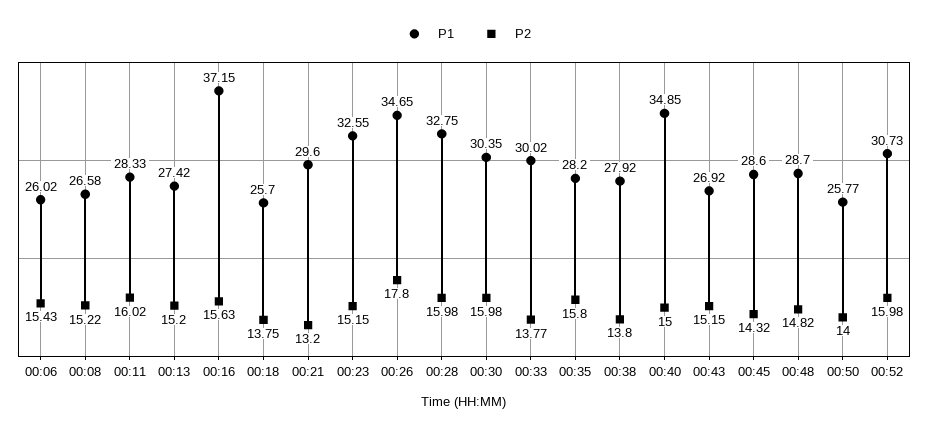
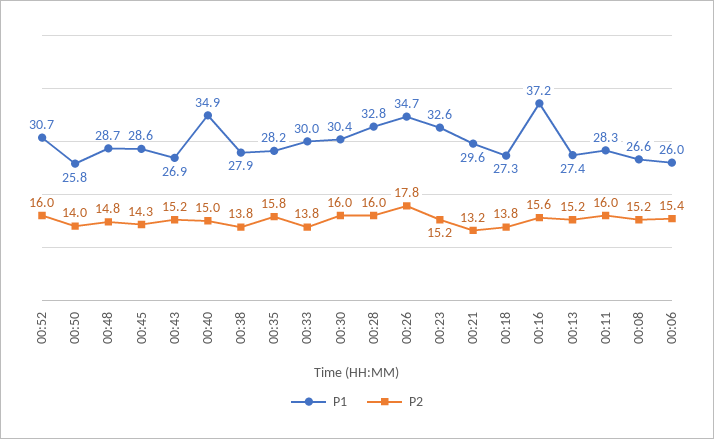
  {
    "P1": {
      "00:06": 26.02,
      "00:08": 26.58,
      "00:11": 28.33,
      "00:13": 27.42,
      "00:16": 37.15,
-     "00:18": 25.7,
+     "00:18": 27.3,
      "00:21": 29.6,
      "00:23": 32.55,
      "00:26": 34.65,
      "00:28": 32.75,
      "00:30": 30.35,
      "00:33": 30.02,
      "00:35": 28.2,
      "00:38": 27.92,
      "00:40": 34.85,
      "00:43": 26.92,
      "00:45": 28.6,
      "00:48": 28.7,
      "00:50": 25.77,
      "00:52": 30.73
    },
    "P2": {
      "00:06": 15.43,
      "00:08": 15.22,
      "00:11": 16.02,
      "00:13": 15.2,
      "00:16": 15.63,
      "00:18": 13.75,
      "00:21": 13.2,
      "00:23": 15.15,
      "00:26": 17.8,
      "00:28": 15.98,
      "00:30": 15.98,
      "00:33": 13.77,
      "00:35": 15.8,
      "00:38": 13.8,
      "00:40": 15,
      "00:43": 15.15,
      "00:45": 14.32,
      "00:48": 14.82,
      "00:50": 14,
      "00:52": 15.98
    }
  }

